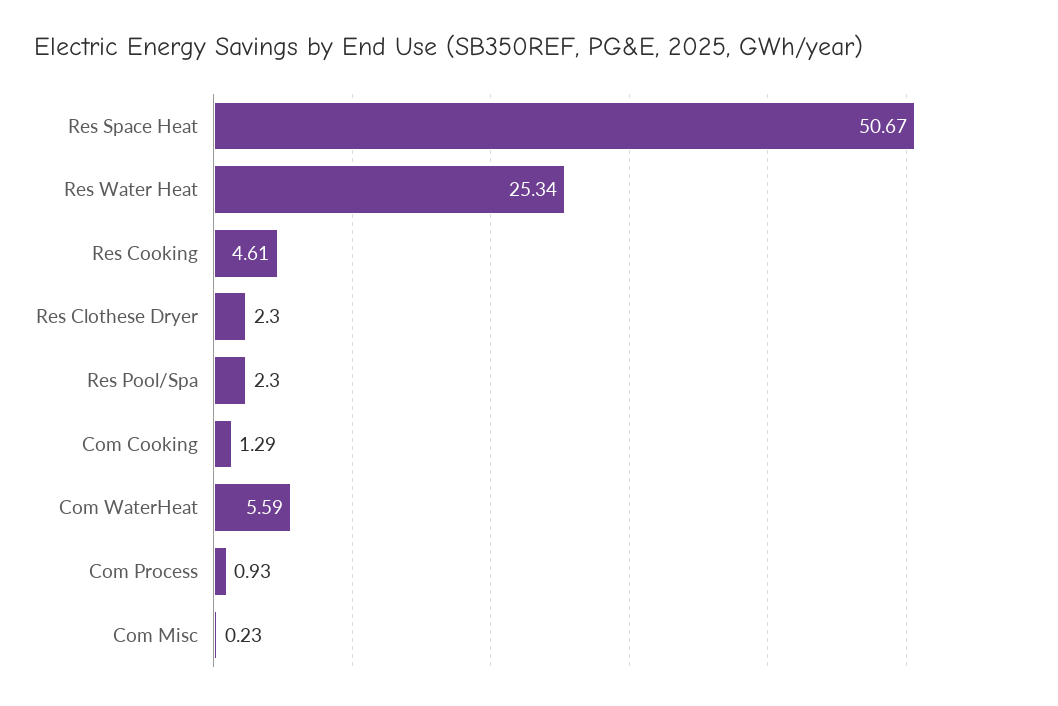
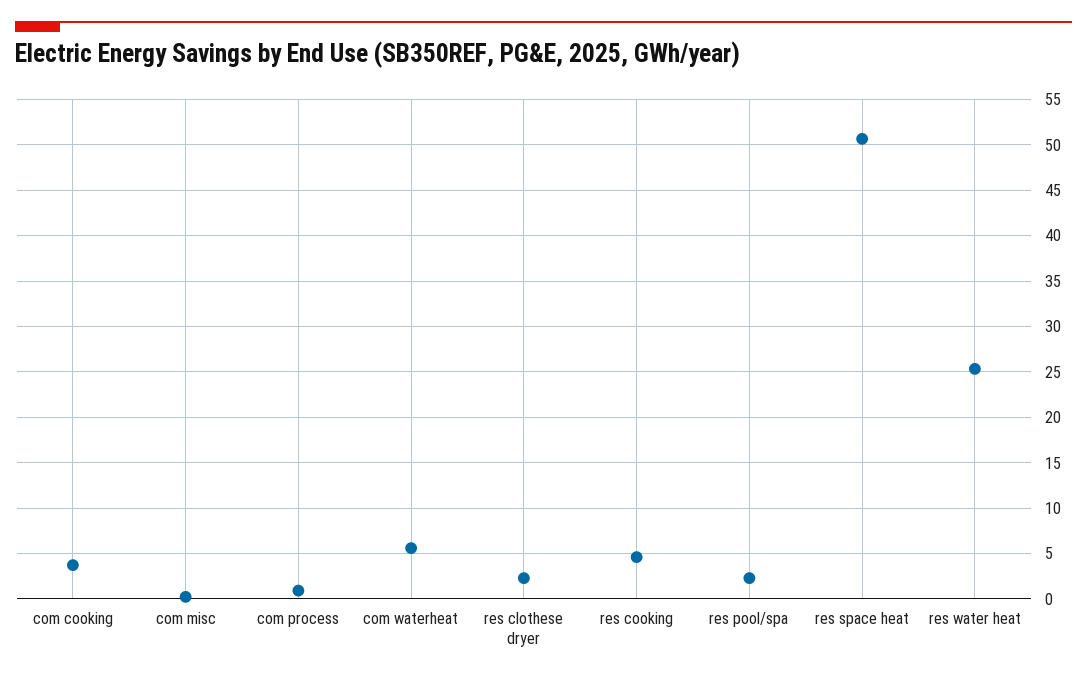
  {
    "Res Space Heat": 50.67,
    "Res Water Heat": 25.34,
    "Res Cooking": 4.61,
    "Res Clothese Dryer": 2.3,
    "Res Pool/Spa": 2.3,
-   "Com Cooking": 1.29,
+   "Com Cooking": 4,
    "Com WaterHeat": 5.59,
    "Com Process": 0.93,
    "Com Misc": 0.23
  }

